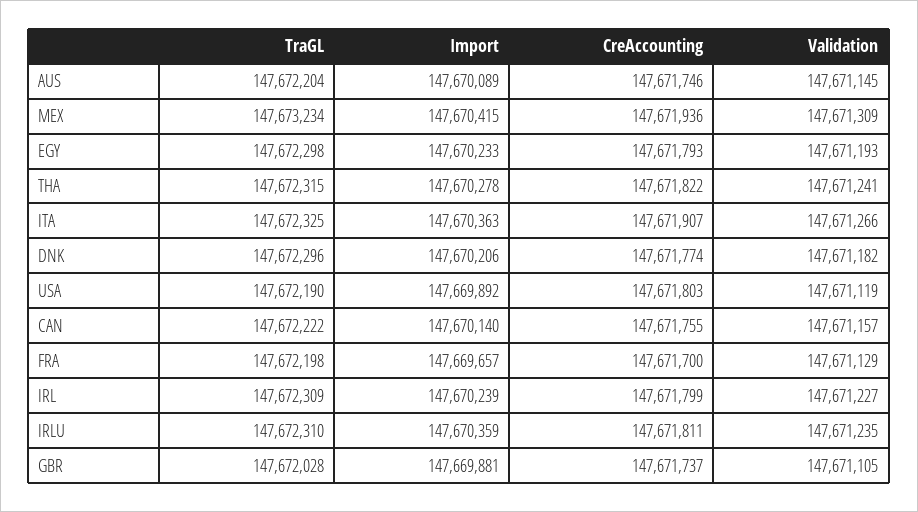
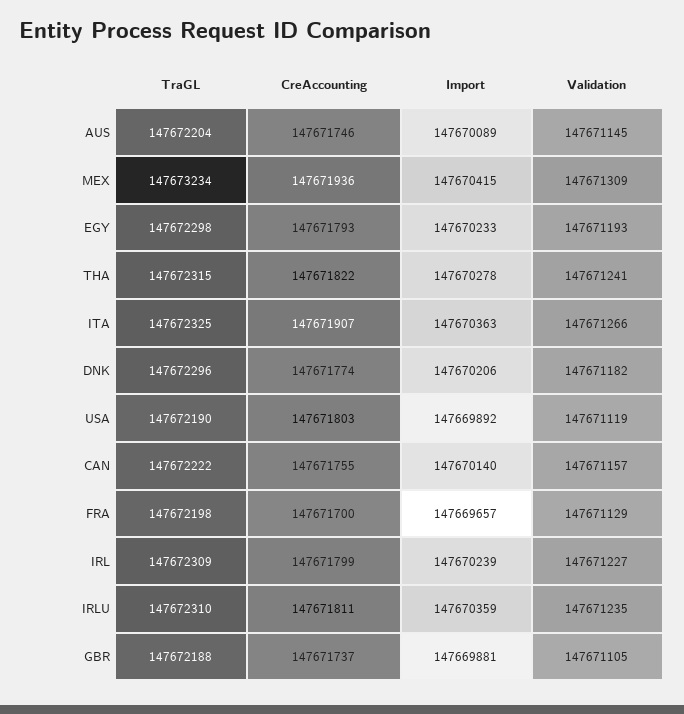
  {
    "TraGL": {
      "AUS": 147672204,
      "MEX": 147673234,
      "EGY": 147672298,
      "THA": 147672315,
      "ITA": 147672325,
      "DNK": 147672296,
      "USA": 147672190,
      "CAN": 147672222,
      "FRA": 147672198,
      "IRL": 147672309,
      "IRLU": 147672310,
-     "GBR": 147672028
+     "GBR": 147672188
    },
    "Import": {
      "AUS": 147670089,
      "MEX": 147670415,
      "EGY": 147670233,
      "THA": 147670278,
      "ITA": 147670363,
      "DNK": 147670206,
      "USA": 147669892,
      "CAN": 147670140,
      "FRA": 147669657,
      "IRL": 147670239,
      "IRLU": 147670359,
      "GBR": 147669881
    },
    "CreAccounting": {
      "AUS": 147671746,
      "MEX": 147671936,
      "EGY": 147671793,
      "THA": 147671822,
      "ITA": 147671907,
      "DNK": 147671774,
      "USA": 147671803,
      "CAN": 147671755,
      "FRA": 147671700,
      "IRL": 147671799,
      "IRLU": 147671811,
      "GBR": 147671737
    },
    "Validation": {
      "AUS": 147671145,
      "MEX": 147671309,
      "EGY": 147671193,
      "THA": 147671241,
      "ITA": 147671266,
      "DNK": 147671182,
      "USA": 147671119,
      "CAN": 147671157,
      "FRA": 147671129,
      "IRL": 147671227,
      "IRLU": 147671235,
      "GBR": 147671105
    }
  }

